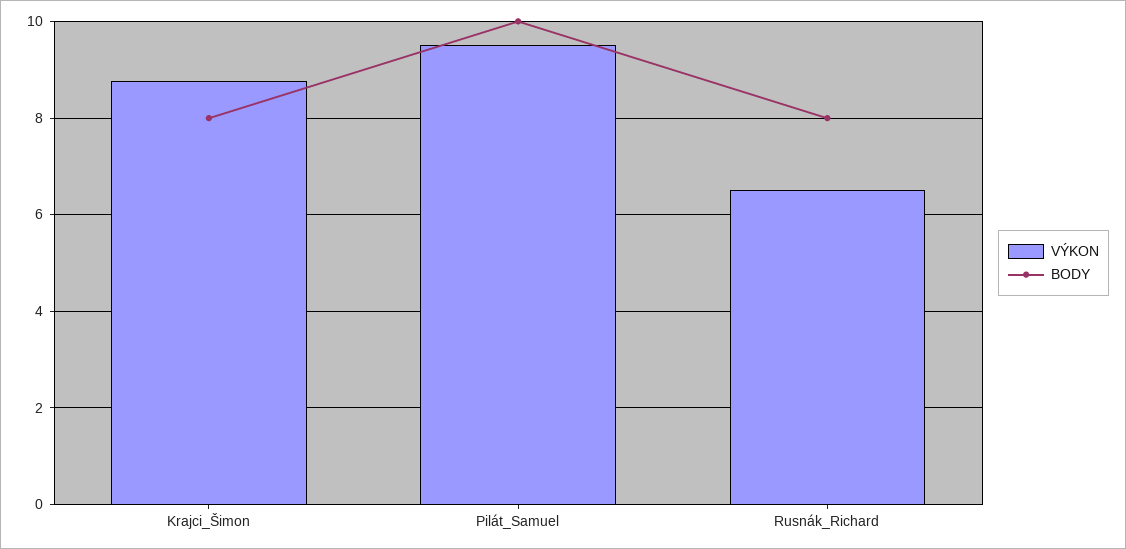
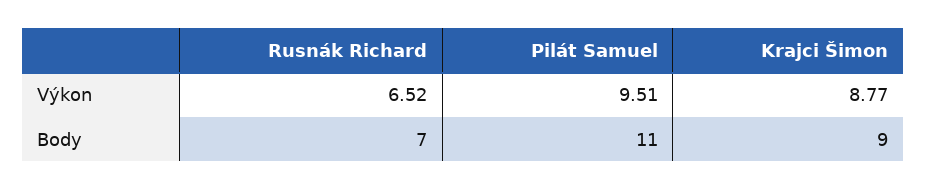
  {
    "VÝKON": {
      "Krajci_Šimon": 8.77,
      "Pilát_Samuel": 9.51,
      "Rusnák_Richard": 6.52
    },
    "BODY": {
-     "Krajci_Šimon": 8,
+     "Krajci_Šimon": 9,
-     "Pilát_Samuel": 10,
+     "Pilát_Samuel": 11,
-     "Rusnák_Richard": 8
+     "Rusnák_Richard": 7
    }
  }

